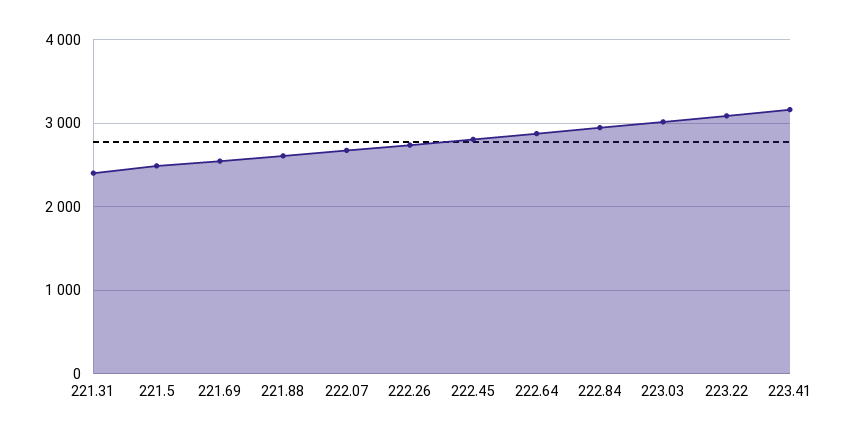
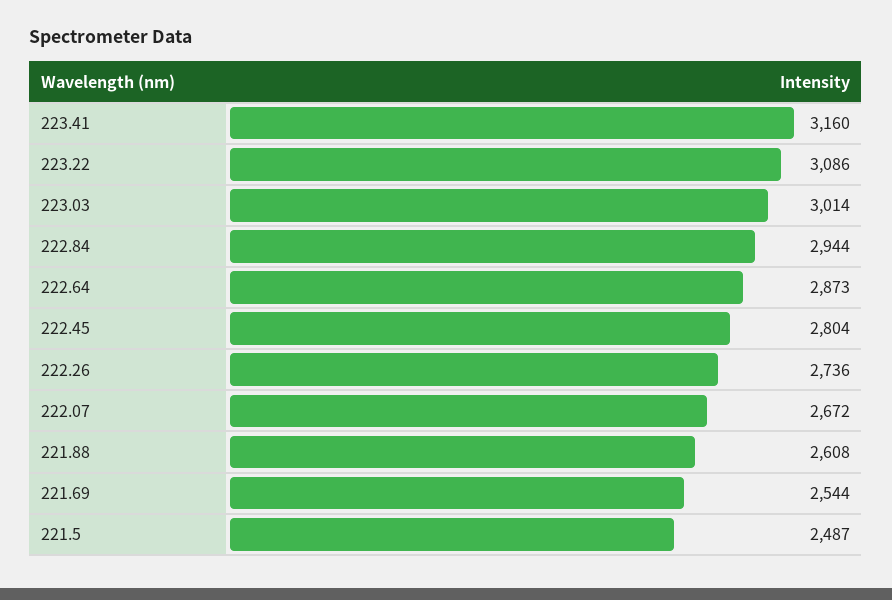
  {
-   "221.31": 2400,
    "221.5": 2487,
    "221.69": 2544,
    "221.88": 2608,
    "222.07": 2672,
    "222.26": 2736,
    "222.45": 2804,
    "222.64": 2873,
    "222.84": 2944,
    "223.03": 3014,
    "223.22": 3086,
    "223.41": 3160
  }

